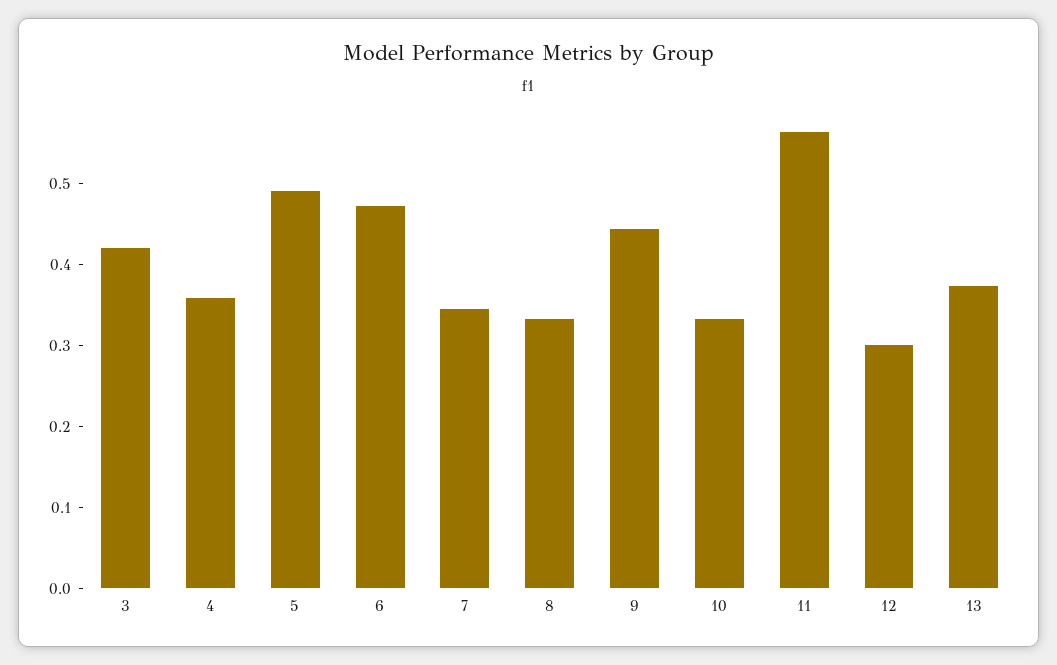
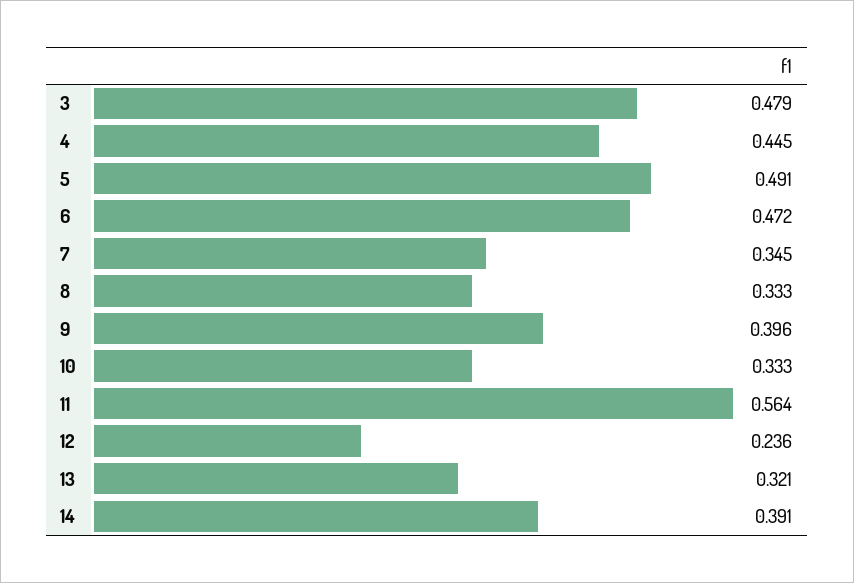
  {
-   "3": 0.42,
+   "3": 0.479,
-   "4": 0.36,
+   "4": 0.445,
    "5": 0.491,
    "6": 0.472,
    "7": 0.345,
    "8": 0.333,
-   "9": 0.44,
+   "9": 0.396,
    "10": 0.333,
    "11": 0.564,
-   "12": 0.3,
+   "12": 0.236,
-   "13": 0.38
+   "13": 0.321,
+   "14": 0.391
  }

